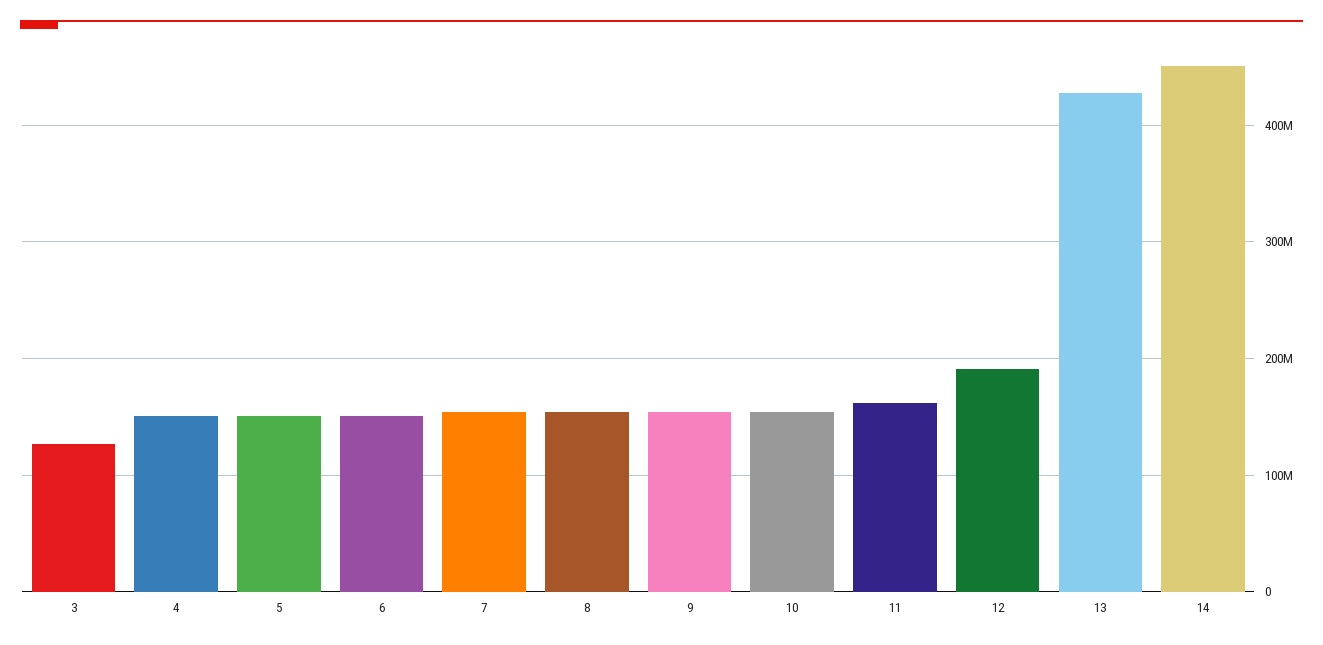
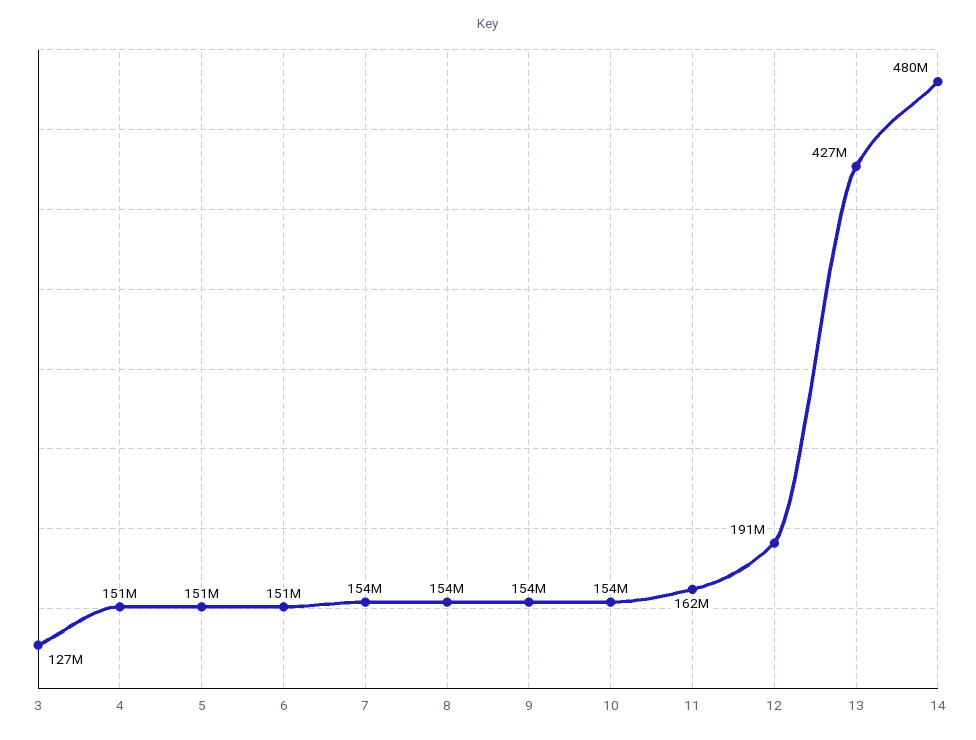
  {
    "3": 127000000,
    "4": 151000000,
    "5": 151000000,
    "6": 151000000,
    "7": 154000000,
    "8": 154000000,
    "9": 154000000,
    "10": 154000000,
    "11": 162000000,
    "12": 191000000,
    "13": 427000000,
-   "14": 450000000
+   "14": 480000000
  }

